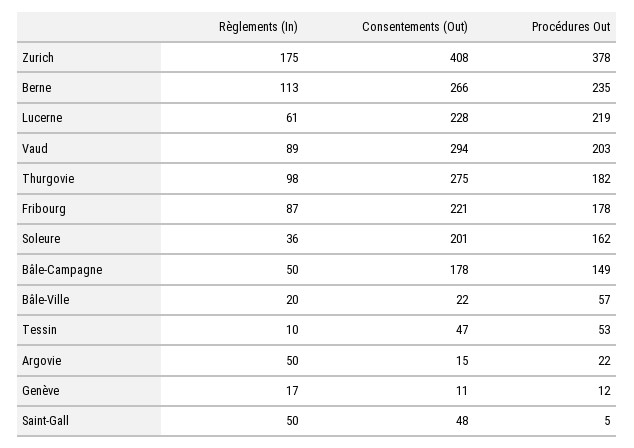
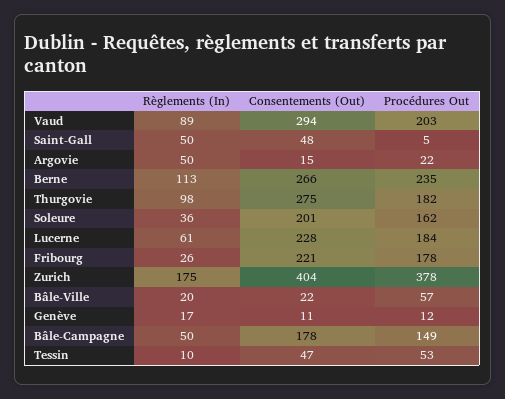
  {
    "Règlements (In)": {
      "Zurich": 175,
      "Berne": 113,
      "Lucerne": 61,
      "Vaud": 89,
      "Thurgovie": 98,
-     "Fribourg": 87,
+     "Fribourg": 26,
      "Soleure": 36,
      "Bâle-Campagne": 50,
      "Bâle-Ville": 20,
      "Tessin": 10,
      "Argovie": 50,
      "Genève": 17,
      "Saint-Gall": 50
    },
    "Consentements (Out)": {
-     "Zurich": 408,
+     "Zurich": 404,
      "Berne": 266,
      "Lucerne": 228,
      "Vaud": 294,
      "Thurgovie": 275,
      "Fribourg": 221,
      "Soleure": 201,
      "Bâle-Campagne": 178,
      "Bâle-Ville": 22,
      "Tessin": 47,
      "Argovie": 15,
      "Genève": 11,
      "Saint-Gall": 48
    },
    "Procédures Out": {
      "Zurich": 378,
      "Berne": 235,
-     "Lucerne": 219,
+     "Lucerne": 184,
      "Vaud": 203,
      "Thurgovie": 182,
      "Fribourg": 178,
      "Soleure": 162,
      "Bâle-Campagne": 149,
      "Bâle-Ville": 57,
      "Tessin": 53,
      "Argovie": 22,
      "Genève": 12,
      "Saint-Gall": 5
    }
  }

